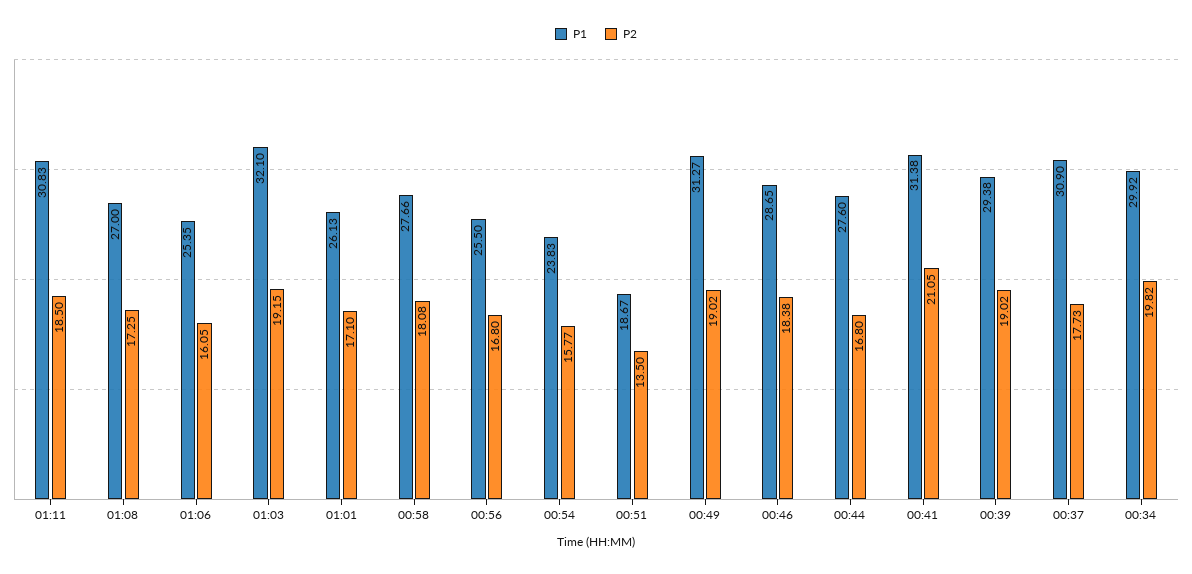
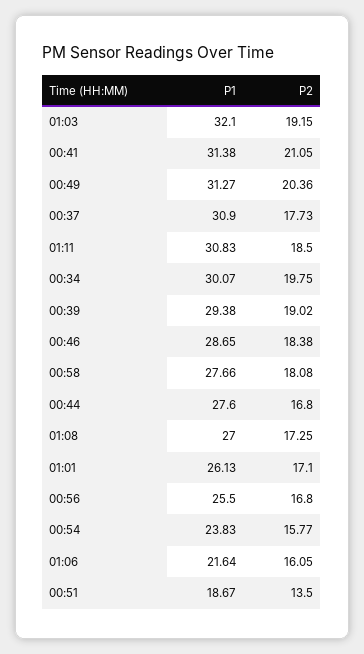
  {
    "P1": {
      "01:11": 30.83,
      "01:08": 27,
-     "01:06": 25.35,
+     "01:06": 21.64,
      "01:03": 32.1,
      "01:01": 26.13,
      "00:58": 27.66,
      "00:56": 25.5,
      "00:54": 23.83,
      "00:51": 18.67,
      "00:49": 31.27,
      "00:46": 28.65,
      "00:44": 27.6,
      "00:41": 31.38,
      "00:39": 29.38,
      "00:37": 30.9,
-     "00:34": 29.92
+     "00:34": 30.07
    },
    "P2": {
      "01:11": 18.5,
      "01:08": 17.25,
      "01:06": 16.05,
      "01:03": 19.15,
      "01:01": 17.1,
      "00:58": 18.08,
      "00:56": 16.8,
      "00:54": 15.77,
      "00:51": 13.5,
-     "00:49": 19.02,
+     "00:49": 20.36,
      "00:46": 18.38,
      "00:44": 16.8,
      "00:41": 21.05,
      "00:39": 19.02,
      "00:37": 17.73,
-     "00:34": 19.82
+     "00:34": 19.75
    }
  }

